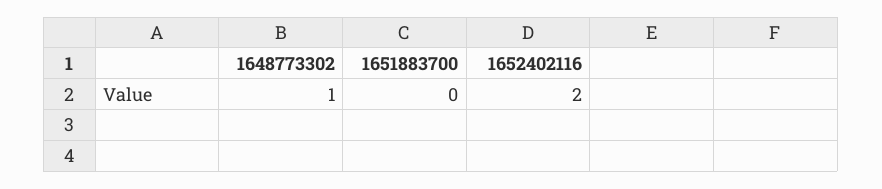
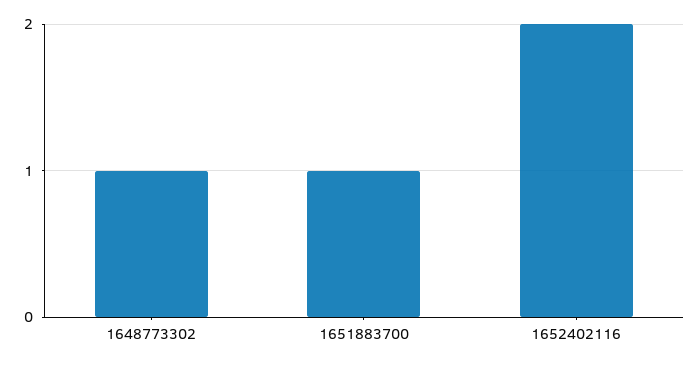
  {
    "1648773302": 1,
-   "1651883700": 0,
+   "1651883700": 1,
    "1652402116": 2
  }

